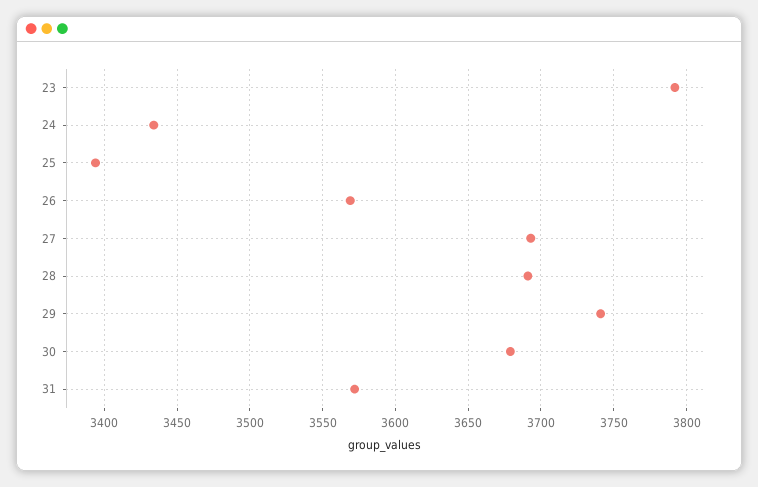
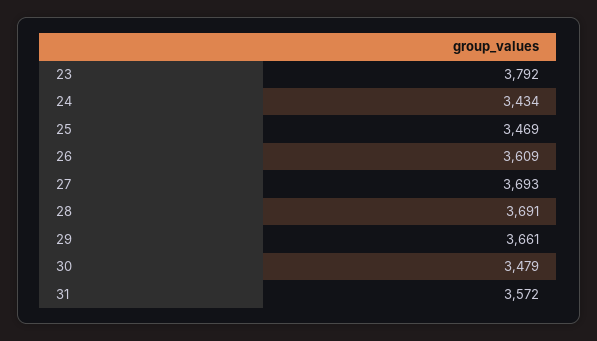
  {
    "23": 3792,
    "24": 3434,
-   "25": 3395,
+   "25": 3469,
-   "26": 3570,
+   "26": 3609,
    "27": 3693,
    "28": 3691,
-   "29": 3740,
+   "29": 3661,
-   "30": 3680,
+   "30": 3479,
    "31": 3572
  }

